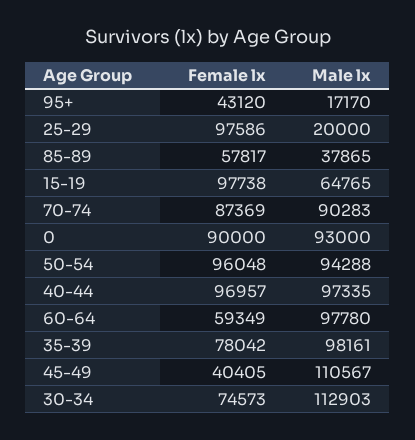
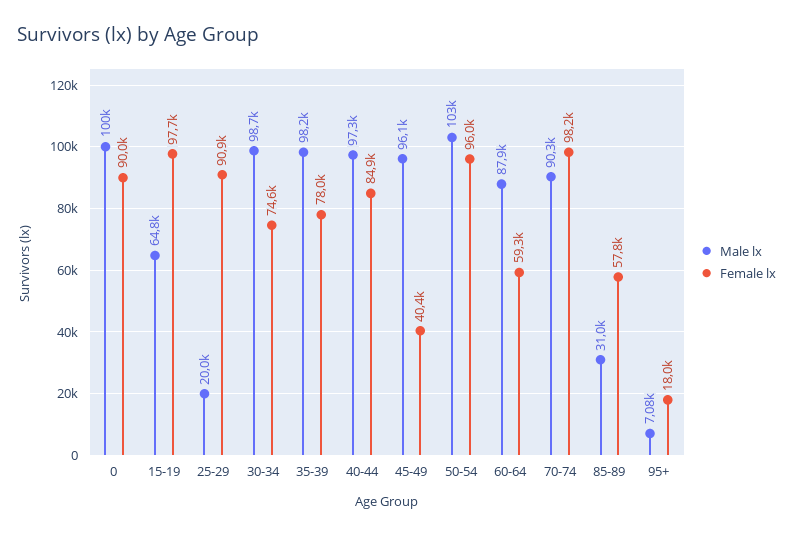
  {
    "Female lx": {
-     "95+": 43120,
+     "95+": 18000,
-     "25-29": 97586,
+     "25-29": 90900,
      "85-89": 57817,
      "15-19": 97738,
-     "70-74": 87369,
+     "70-74": 98200,
      "0": 90000,
      "50-54": 96048,
-     "40-44": 96957,
+     "40-44": 84900,
      "60-64": 59349,
      "35-39": 78042,
      "45-49": 40405,
      "30-34": 74573
    },
    "Male lx": {
-     "95+": 17170,
+     "95+": 7080,
      "25-29": 20000,
-     "85-89": 37865,
+     "85-89": 31000,
      "15-19": 64765,
      "70-74": 90283,
-     "0": 93000,
+     "0": 100000,
-     "50-54": 94288,
+     "50-54": 103000,
      "40-44": 97335,
-     "60-64": 97780,
+     "60-64": 87900,
      "35-39": 98161,
-     "45-49": 110567,
+     "45-49": 96100,
-     "30-34": 112903
+     "30-34": 98700
    }
  }

